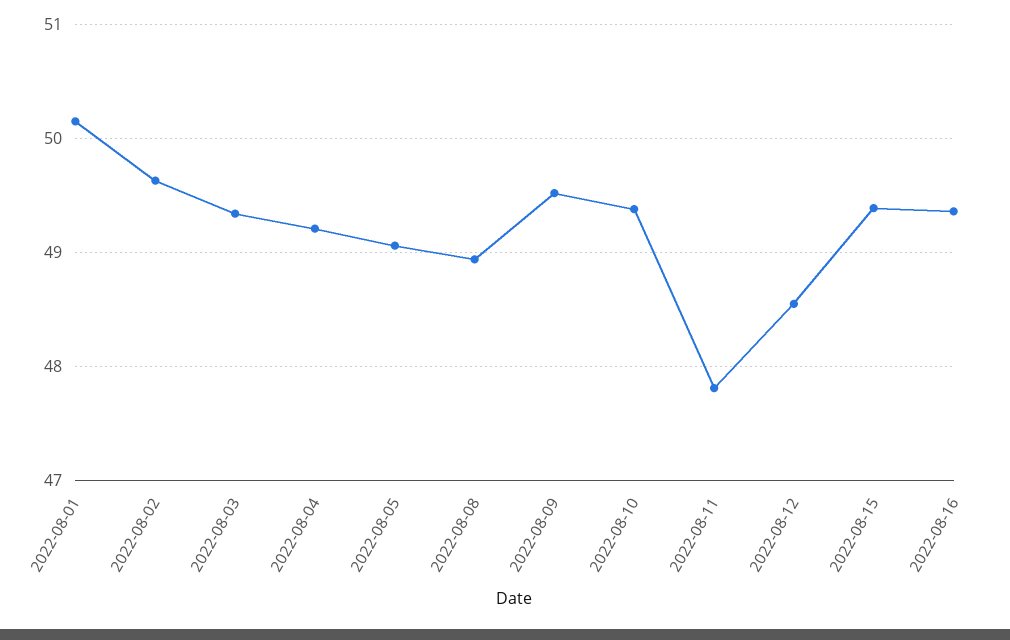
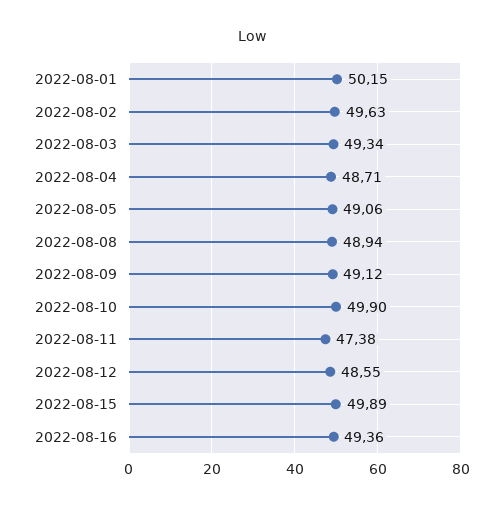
  {
    "2022-08-01": 50.15,
    "2022-08-02": 49.63,
    "2022-08-03": 49.34,
-   "2022-08-04": 49.2,
+   "2022-08-04": 48.71,
    "2022-08-05": 49.06,
    "2022-08-08": 48.94,
-   "2022-08-09": 49.5,
+   "2022-08-09": 49.12,
-   "2022-08-10": 49.4,
+   "2022-08-10": 49.9,
-   "2022-08-11": 47.8,
+   "2022-08-11": 47.38,
    "2022-08-12": 48.55,
-   "2022-08-15": 49.4,
+   "2022-08-15": 49.89,
    "2022-08-16": 49.36
  }

